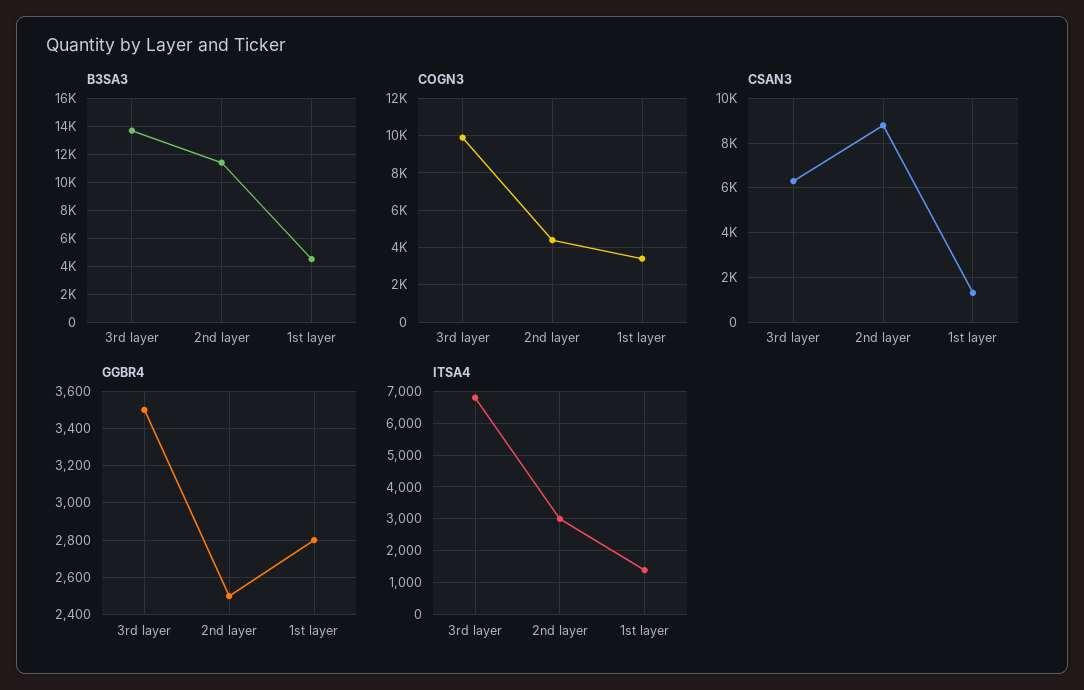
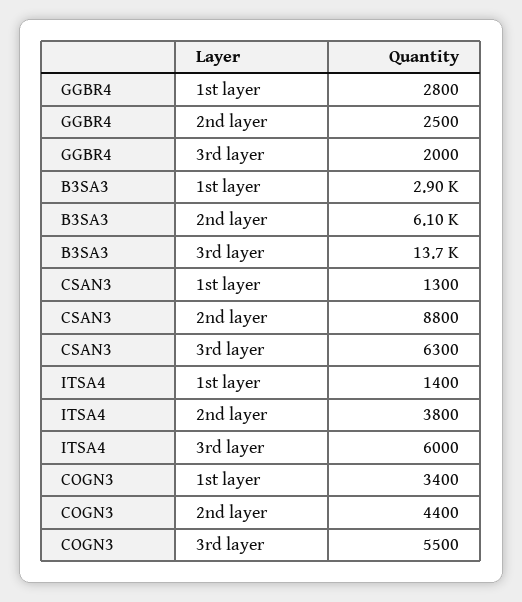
  {
    "B3SA3": {
      "3rd layer": 13700,
-     "2nd layer": 11500,
+     "2nd layer": 6100,
-     "1st layer": 4500
+     "1st layer": 2900
    },
    "COGN3": {
-     "3rd layer": 10000,
+     "3rd layer": 5500,
      "2nd layer": 4400,
      "1st layer": 3400
    },
    "CSAN3": {
      "3rd layer": 6300,
      "2nd layer": 8800,
      "1st layer": 1300
    },
    "GGBR4": {
-     "3rd layer": 3500,
+     "3rd layer": 2000,
      "2nd layer": 2500,
      "1st layer": 2800
    },
    "ITSA4": {
-     "3rd layer": 6800,
+     "3rd layer": 6000,
-     "2nd layer": 3000,
+     "2nd layer": 3800,
      "1st layer": 1400
    }
  }

